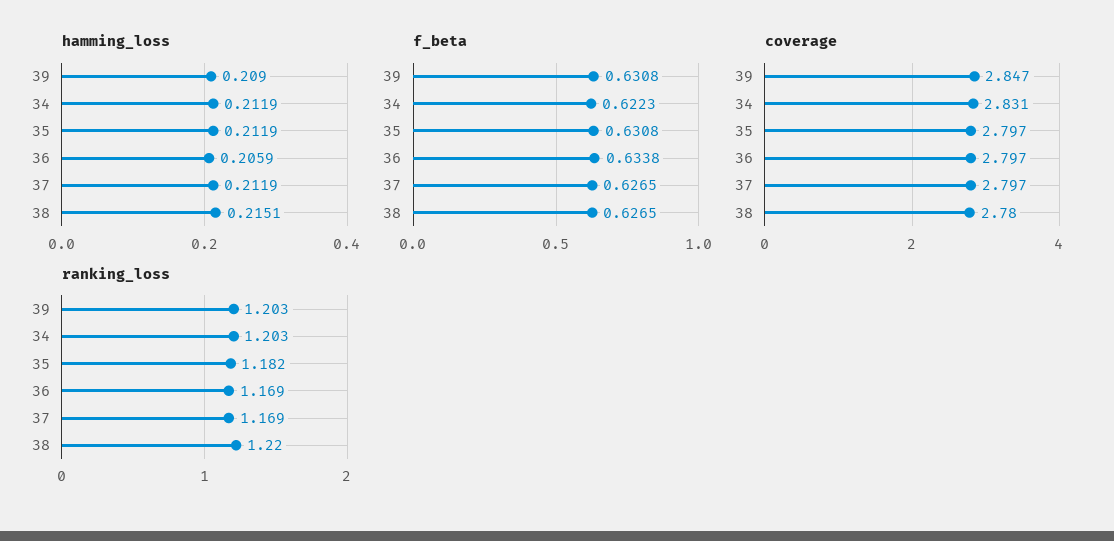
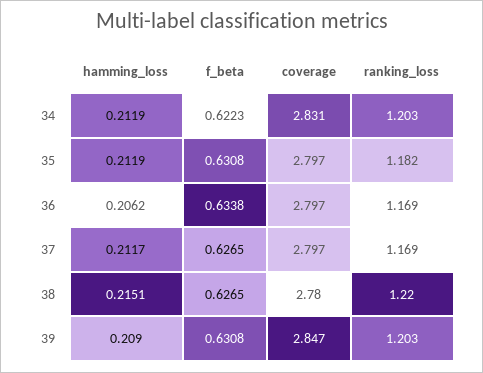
  {
    "hamming_loss": {
      "39": 0.209,
      "34": 0.2119,
      "35": 0.2119,
-     "36": 0.2059,
+     "36": 0.2062,
-     "37": 0.2119,
+     "37": 0.2117,
      "38": 0.2151
    },
    "f_beta": {
      "39": 0.6308,
      "34": 0.6223,
      "35": 0.6308,
      "36": 0.6338,
      "37": 0.6265,
      "38": 0.6265
    },
    "coverage": {
      "39": 2.847,
      "34": 2.831,
      "35": 2.797,
      "36": 2.797,
      "37": 2.797,
      "38": 2.78
    },
    "ranking_loss": {
      "39": 1.203,
      "34": 1.203,
      "35": 1.182,
      "36": 1.169,
      "37": 1.169,
      "38": 1.22
    }
  }

